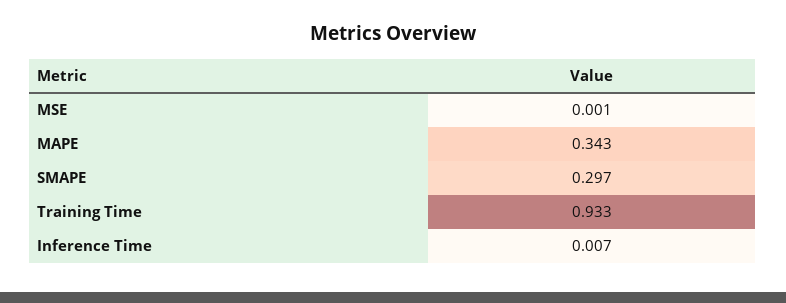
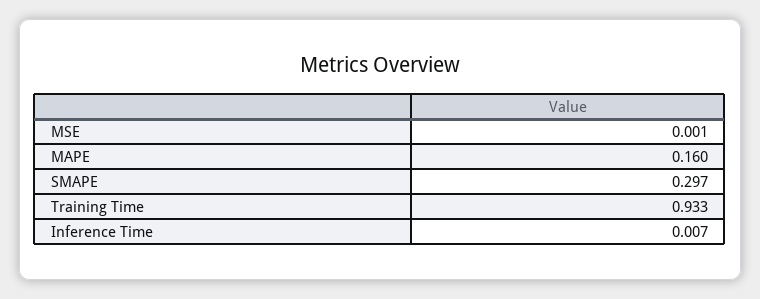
  {
    "MSE": 0.001,
-   "MAPE": 0.343,
+   "MAPE": 0.16,
    "SMAPE": 0.297,
    "Training Time": 0.933,
    "Inference Time": 0.007
  }

